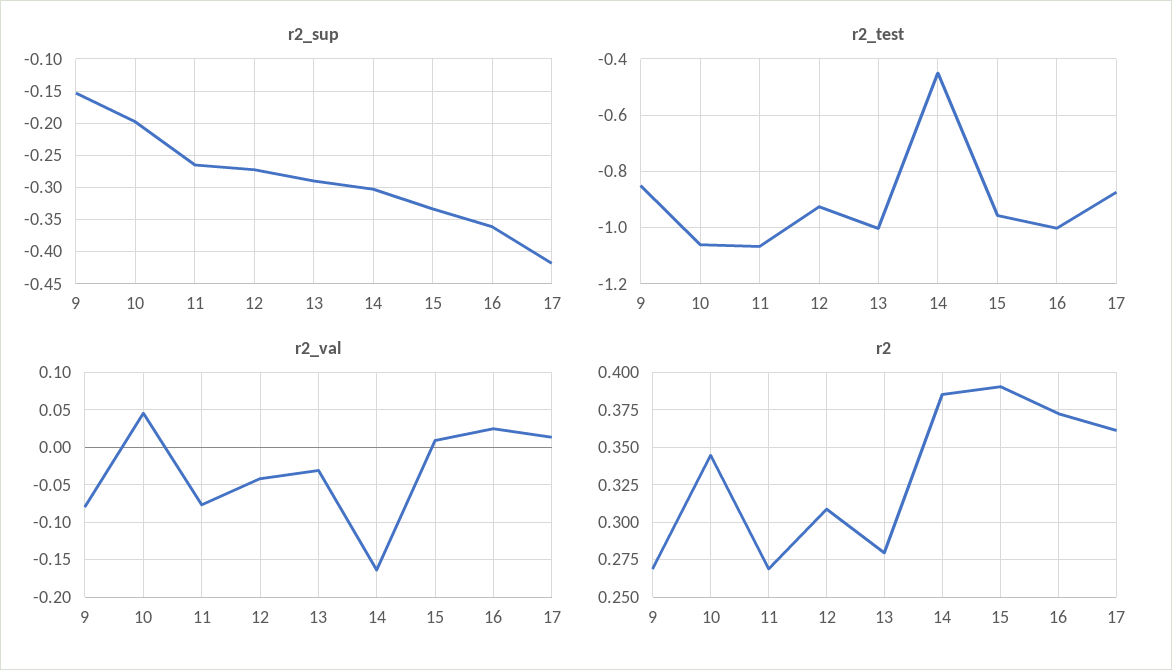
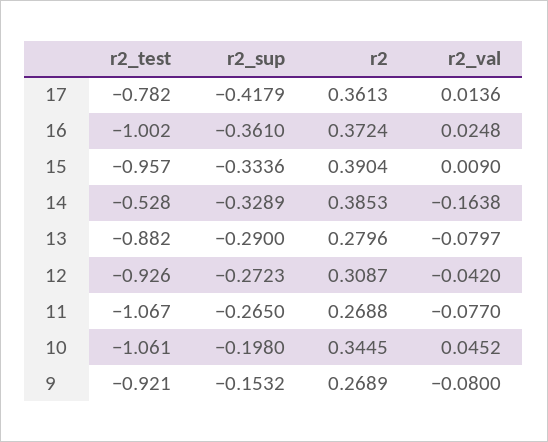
  {
    "r2_sup": {
      "9": -0.1532,
      "10": -0.198,
      "11": -0.265,
      "12": -0.2723,
      "13": -0.29,
-     "14": -0.3,
+     "14": -0.3289,
      "15": -0.3336,
      "16": -0.361,
      "17": -0.4179
    },
    "r2_test": {
-     "9": -0.85,
+     "9": -0.921,
      "10": -1.061,
      "11": -1.067,
      "12": -0.926,
-     "13": -1,
+     "13": -0.882,
-     "14": -0.45,
+     "14": -0.528,
      "15": -0.957,
      "16": -1.002,
-     "17": -0.875
+     "17": -0.782
    },
    "r2_val": {
      "9": -0.08,
      "10": 0.0452,
      "11": -0.077,
      "12": -0.042,
-     "13": -0.03,
+     "13": -0.0797,
      "14": -0.1638,
      "15": 0.009,
      "16": 0.0248,
      "17": 0.0136
    },
    "r2": {
      "9": 0.2689,
      "10": 0.3445,
      "11": 0.2688,
      "12": 0.3087,
      "13": 0.2796,
      "14": 0.3853,
      "15": 0.3904,
      "16": 0.3724,
      "17": 0.3613
    }
  }

